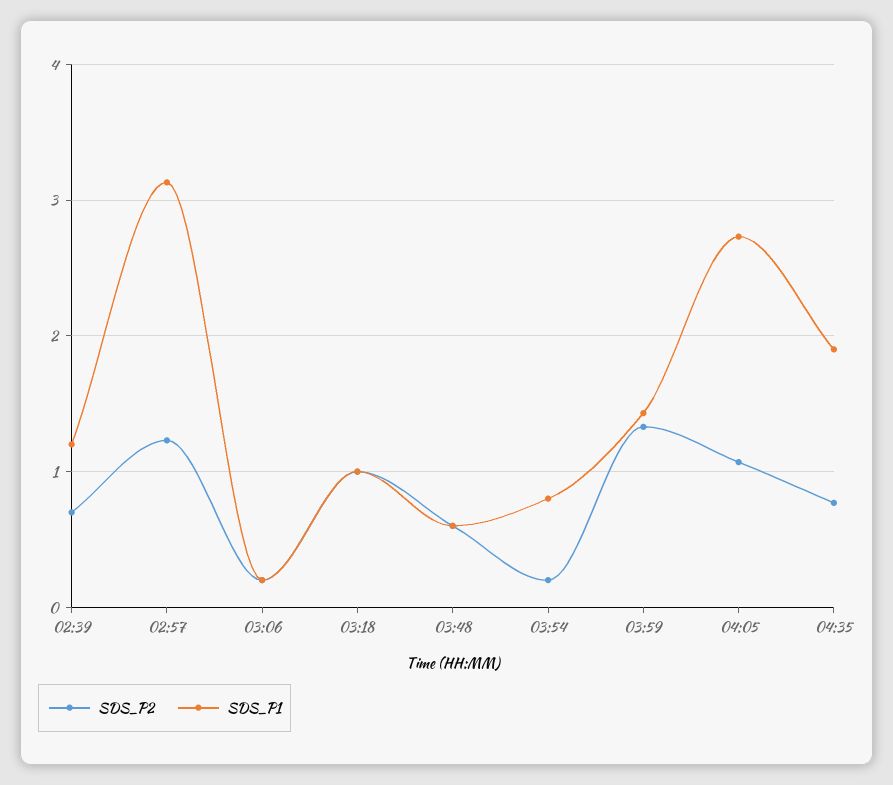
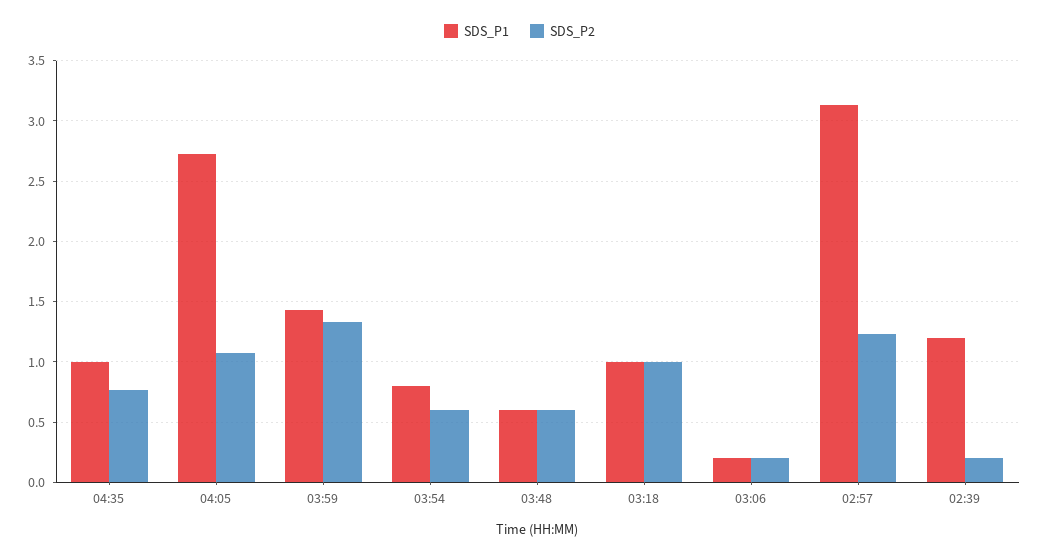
  {
    "SDS_P2": {
-     "02:39": 0.7,
+     "02:39": 0.2,
      "02:57": 1.25,
      "03:06": 0.2,
      "03:18": 1,
      "03:48": 0.6,
-     "03:54": 0.2,
+     "03:54": 0.6,
      "03:59": 1.35,
      "04:05": 1.05,
      "04:35": 0.75
    },
    "SDS_P1": {
      "02:39": 1.2,
      "02:57": 3.15,
      "03:06": 0.2,
      "03:18": 1,
      "03:48": 0.6,
      "03:54": 0.8,
      "03:59": 1.45,
      "04:05": 2.75,
-     "04:35": 1.9
+     "04:35": 1
    }
  }

